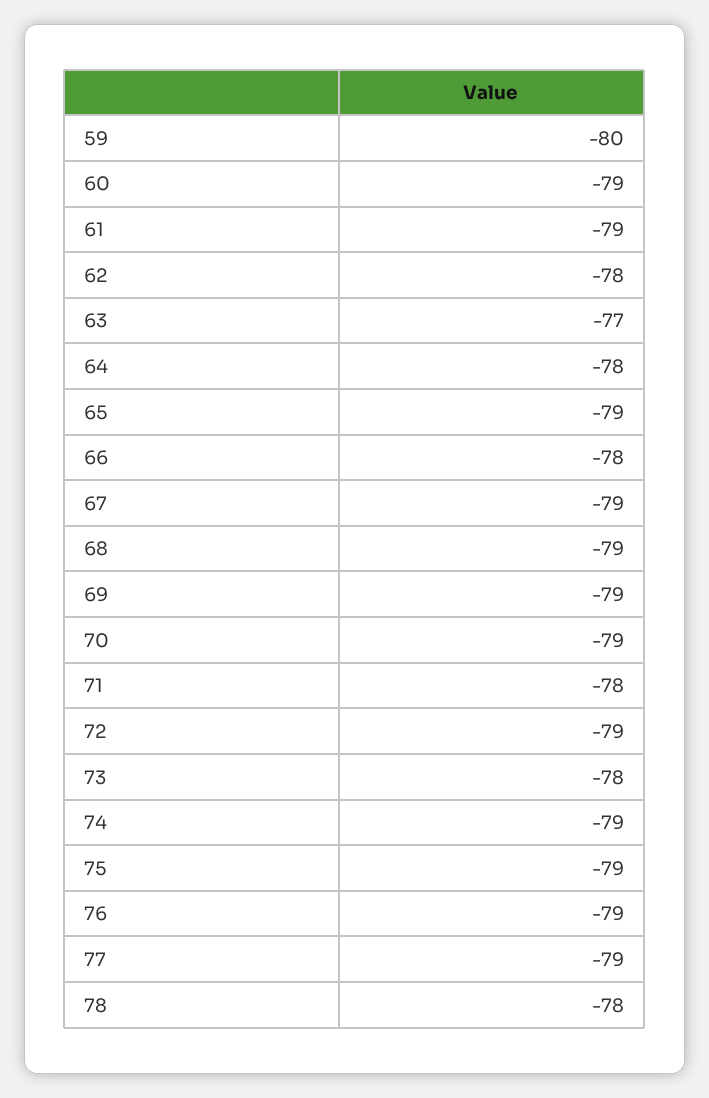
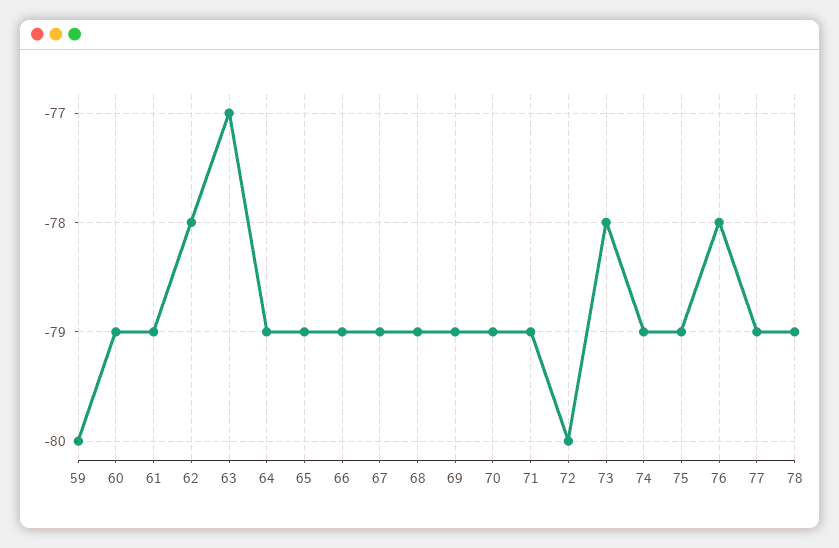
  {
    "59": -80,
    "60": -79,
    "61": -79,
    "62": -78,
    "63": -77,
-   "64": -78,
+   "64": -79,
    "65": -79,
-   "66": -78,
+   "66": -79,
    "67": -79,
    "68": -79,
    "69": -79,
    "70": -79,
-   "71": -78,
+   "71": -79,
-   "72": -79,
+   "72": -80,
    "73": -78,
    "74": -79,
    "75": -79,
-   "76": -79,
+   "76": -78,
    "77": -79,
-   "78": -78
+   "78": -79
  }

